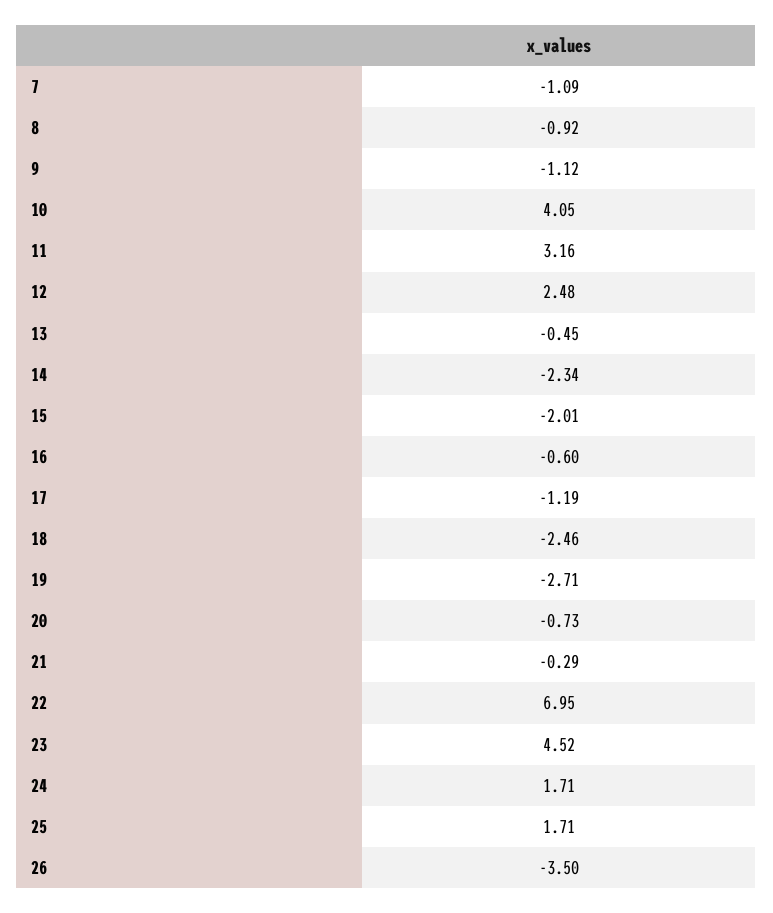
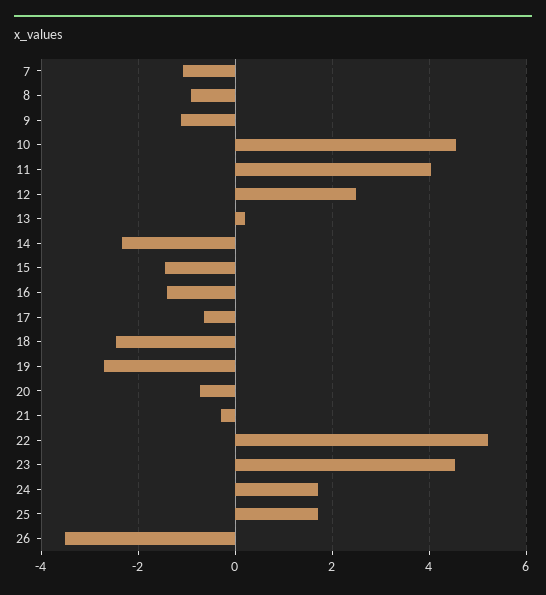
  {
    "7": -1.09,
    "8": -0.92,
    "9": -1.12,
-   "10": 4.05,
+   "10": 4.6,
-   "11": 3.16,
+   "11": 4,
    "12": 2.48,
-   "13": -0.45,
+   "13": 0.2,
    "14": -2.34,
-   "15": -2.01,
+   "15": -1.4,
-   "16": -0.6,
+   "16": -1.4,
-   "17": -1.19,
+   "17": -0.6,
    "18": -2.46,
    "19": -2.71,
    "20": -0.73,
    "21": -0.29,
-   "22": 6.95,
+   "22": 5.2,
    "23": 4.52,
    "24": 1.71,
    "25": 1.71,
    "26": -3.5
  }

